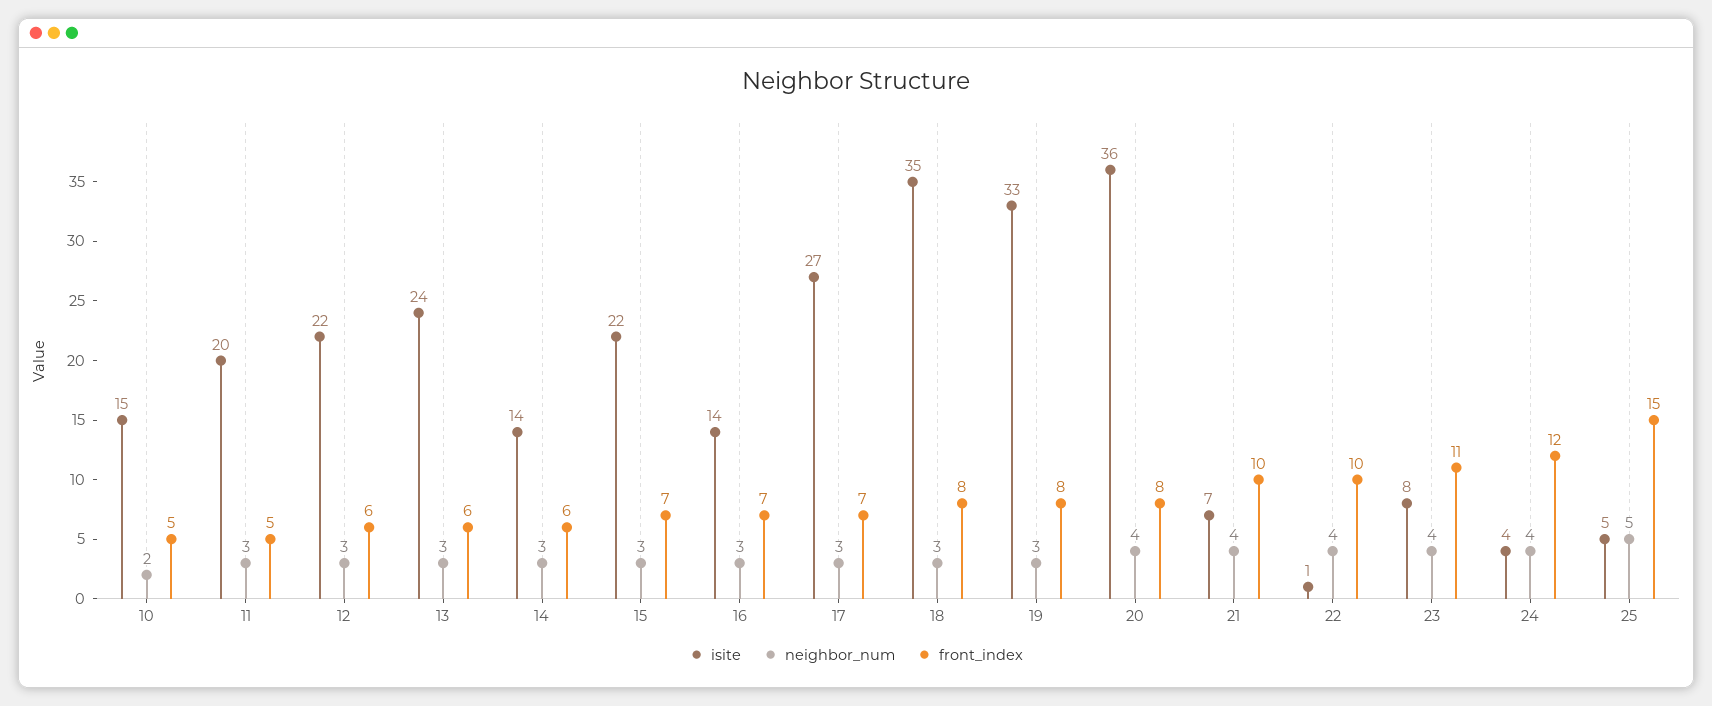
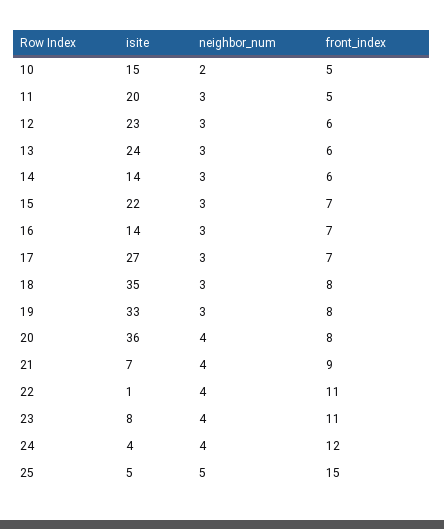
  {
    "isite": {
      "10": 15,
      "11": 20,
-     "12": 22,
+     "12": 23,
      "13": 24,
      "14": 14,
      "15": 22,
      "16": 14,
      "17": 27,
      "18": 35,
      "19": 33,
      "20": 36,
      "21": 7,
      "22": 1,
      "23": 8,
      "24": 4,
      "25": 5
    },
    "neighbor_num": {
      "10": 2,
      "11": 3,
      "12": 3,
      "13": 3,
      "14": 3,
      "15": 3,
      "16": 3,
      "17": 3,
      "18": 3,
      "19": 3,
      "20": 4,
      "21": 4,
      "22": 4,
      "23": 4,
      "24": 4,
      "25": 5
    },
    "front_index": {
      "10": 5,
      "11": 5,
      "12": 6,
      "13": 6,
      "14": 6,
      "15": 7,
      "16": 7,
      "17": 7,
      "18": 8,
      "19": 8,
      "20": 8,
-     "21": 10,
+     "21": 9,
-     "22": 10,
+     "22": 11,
      "23": 11,
      "24": 12,
      "25": 15
    }
  }

